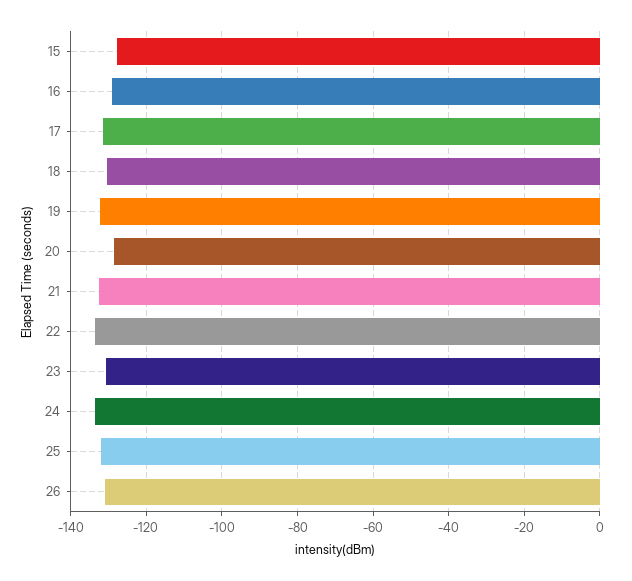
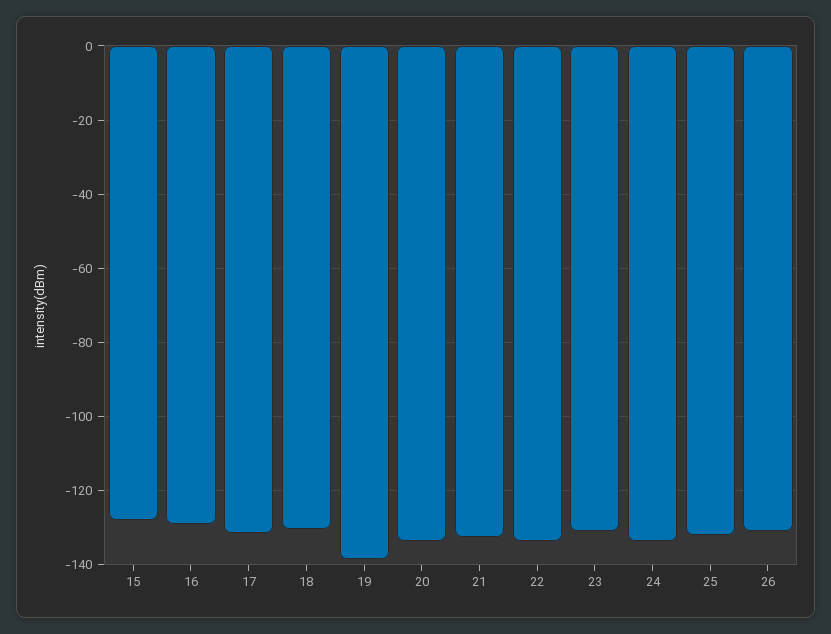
  {
    "15": -128,
    "16": -130,
    "17": -132,
    "18": -130,
-   "19": -132,
+   "19": -138,
-   "20": -128,
+   "20": -134,
    "21": -132,
    "22": -134,
    "23": -130,
    "24": -134,
    "25": -132,
    "26": -132
  }

